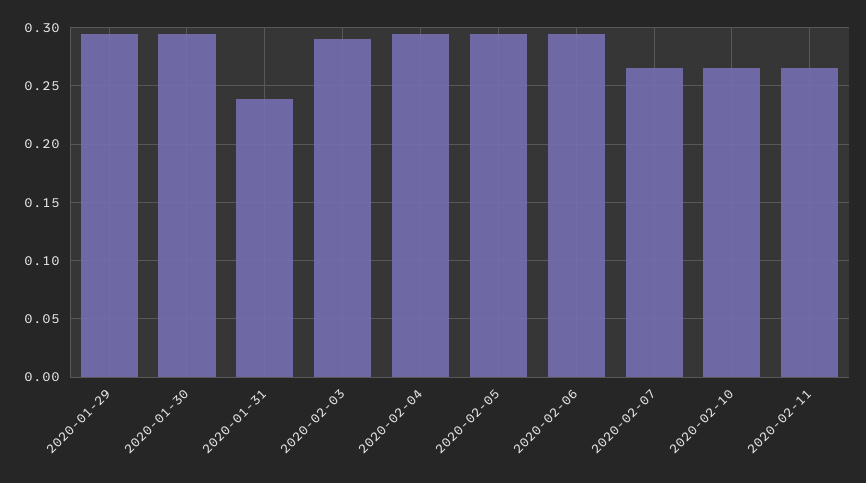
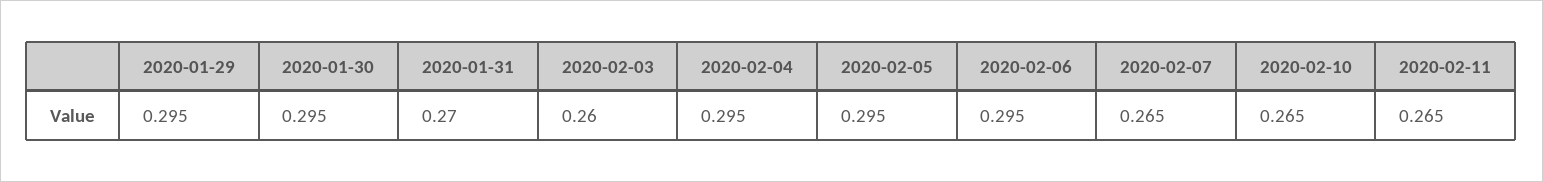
  {
    "2020-01-29": 0.295,
    "2020-01-30": 0.295,
-   "2020-01-31": 0.24,
+   "2020-01-31": 0.27,
-   "2020-02-03": 0.29,
+   "2020-02-03": 0.26,
    "2020-02-04": 0.295,
    "2020-02-05": 0.295,
    "2020-02-06": 0.295,
    "2020-02-07": 0.265,
    "2020-02-10": 0.265,
    "2020-02-11": 0.265
  }

